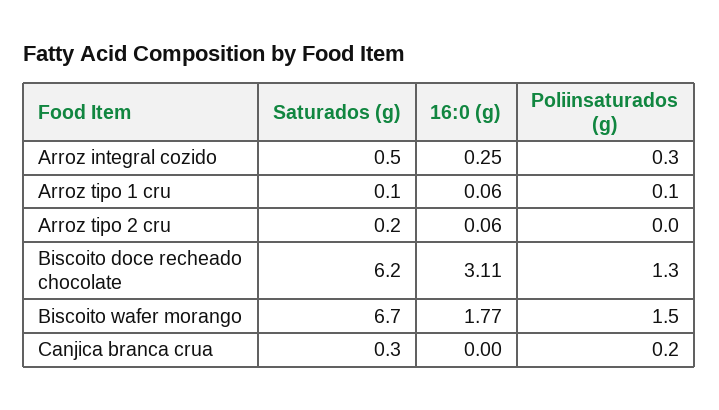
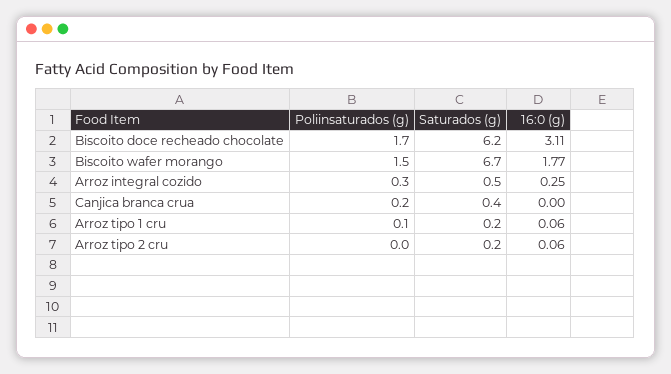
  {
    "Saturados (g)": {
      "Arroz integral cozido": 0.5,
-     "Arroz tipo 1 cru": 0.1,
+     "Arroz tipo 1 cru": 0.2,
      "Arroz tipo 2 cru": 0.2,
      "Biscoito doce recheado chocolate": 6.2,
      "Biscoito wafer morango": 6.7,
-     "Canjica branca crua": 0.3
+     "Canjica branca crua": 0.4
    },
    "16:0 (g)": {
      "Arroz integral cozido": 0.25,
      "Arroz tipo 1 cru": 0.06,
      "Arroz tipo 2 cru": 0.06,
      "Biscoito doce recheado chocolate": 3.11,
      "Biscoito wafer morango": 1.77,
      "Canjica branca crua": 0
    },
    "Poliinsaturados (g)": {
      "Arroz integral cozido": 0.3,
      "Arroz tipo 1 cru": 0.1,
      "Arroz tipo 2 cru": 0,
-     "Biscoito doce recheado chocolate": 1.3,
+     "Biscoito doce recheado chocolate": 1.7,
      "Biscoito wafer morango": 1.5,
      "Canjica branca crua": 0.2
    }
  }

